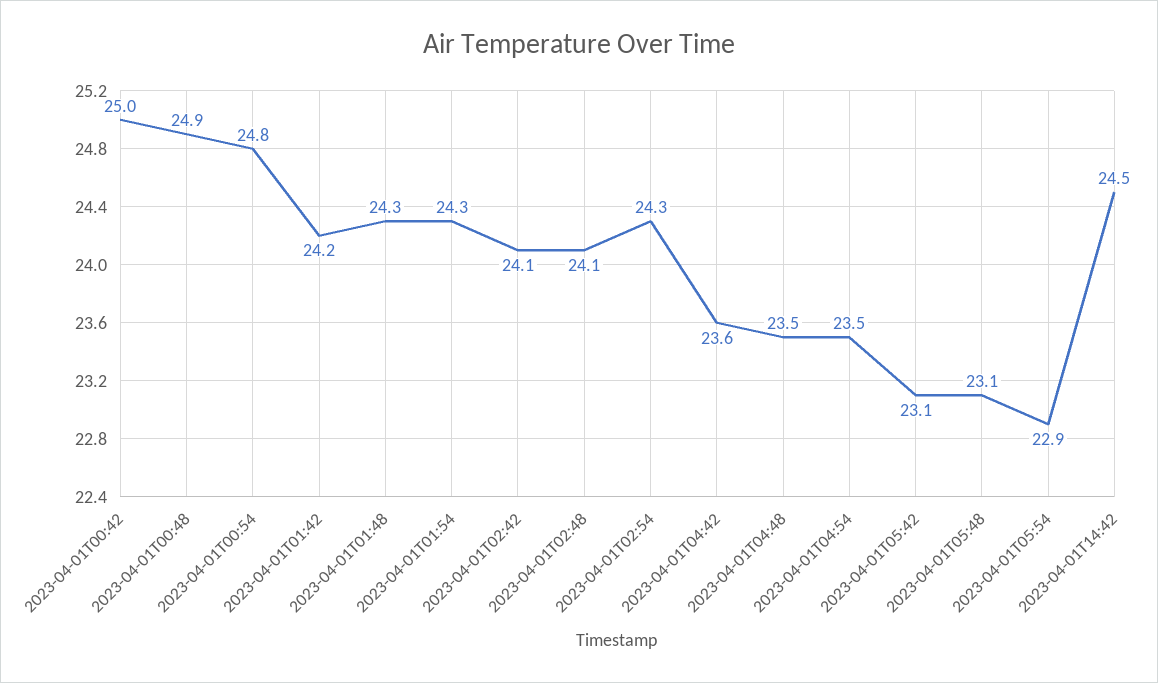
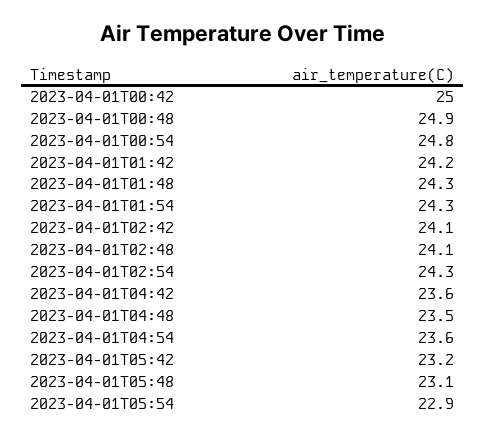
  {
    "2023-04-01T00:42": 25,
    "2023-04-01T00:48": 24.9,
    "2023-04-01T00:54": 24.8,
    "2023-04-01T01:42": 24.2,
    "2023-04-01T01:48": 24.3,
    "2023-04-01T01:54": 24.3,
    "2023-04-01T02:42": 24.1,
    "2023-04-01T02:48": 24.1,
    "2023-04-01T02:54": 24.3,
    "2023-04-01T04:42": 23.6,
    "2023-04-01T04:48": 23.5,
-   "2023-04-01T04:54": 23.5,
+   "2023-04-01T04:54": 23.6,
-   "2023-04-01T05:42": 23.1,
+   "2023-04-01T05:42": 23.2,
    "2023-04-01T05:48": 23.1,
-   "2023-04-01T05:54": 22.9,
+   "2023-04-01T05:54": 22.9
-   "2023-04-01T14:42": 24.5
  }

